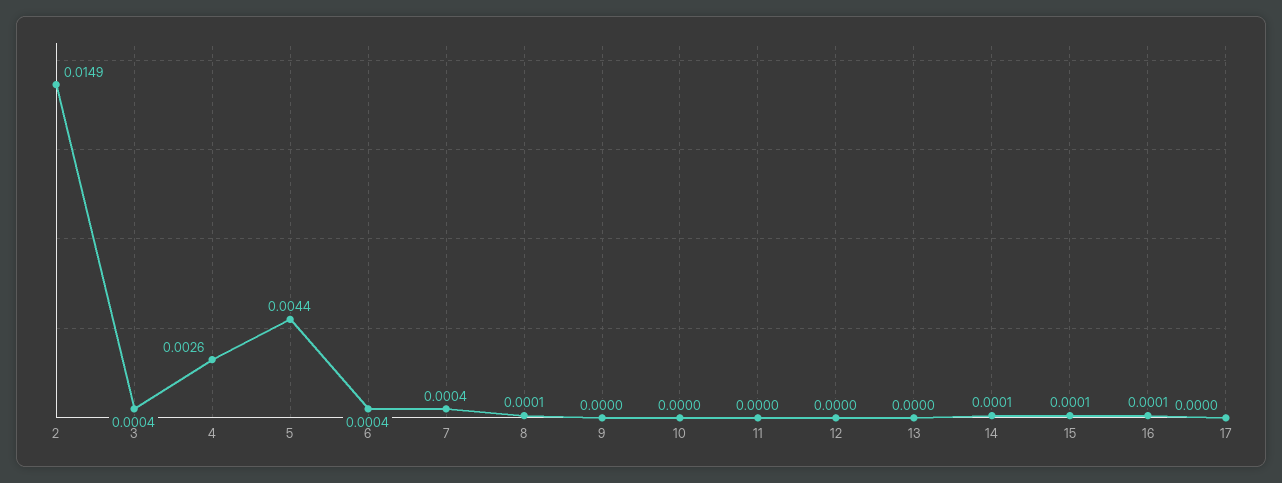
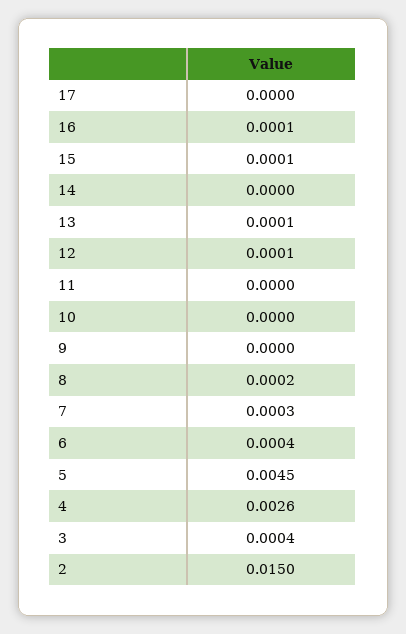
  {
-   "2": 0.0149,
+   "2": 0.015,
    "3": 0.0004,
    "4": 0.0026,
-   "5": 0.0044,
+   "5": 0.0045,
    "6": 0.0004,
-   "7": 0.0004,
+   "7": 0.0003,
-   "8": 0.0001,
+   "8": 0.0002,
    "9": 0,
    "10": 0,
    "11": 0,
-   "12": 0,
+   "12": 0.0001,
-   "13": 0,
+   "13": 0.0001,
-   "14": 0.0001,
+   "14": 0,
    "15": 0.0001,
    "16": 0.0001,
    "17": 0
  }

